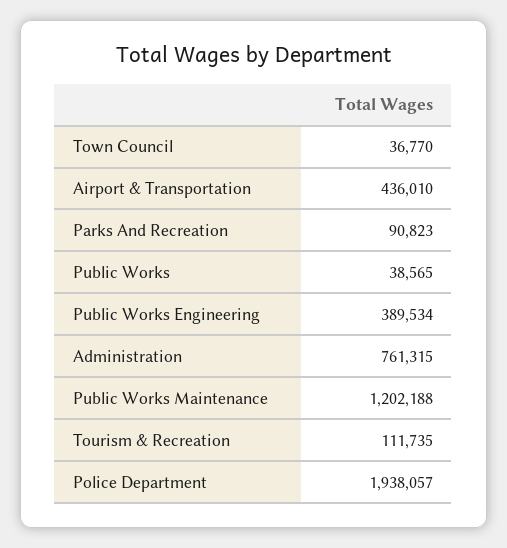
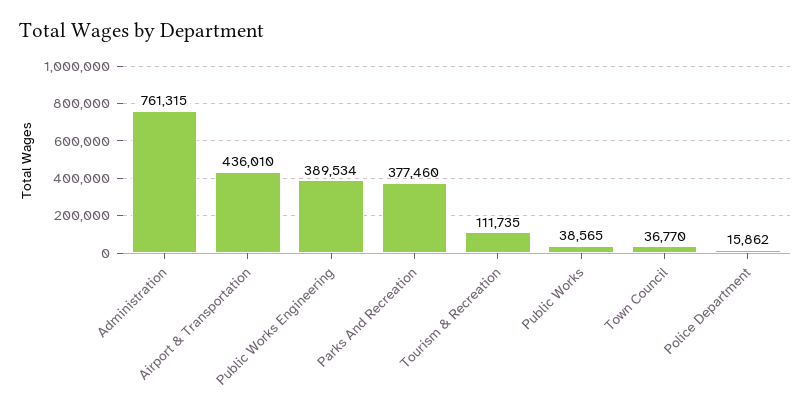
  {
    "Town Council": 36770,
    "Airport & Transportation": 436010,
-   "Parks And Recreation": 90823,
+   "Parks And Recreation": 377460,
    "Public Works": 38565,
    "Public Works Engineering": 389534,
    "Administration": 761315,
-   "Public Works Maintenance": 1202188,
    "Tourism & Recreation": 111735,
-   "Police Department": 1938057
+   "Police Department": 15862
  }

